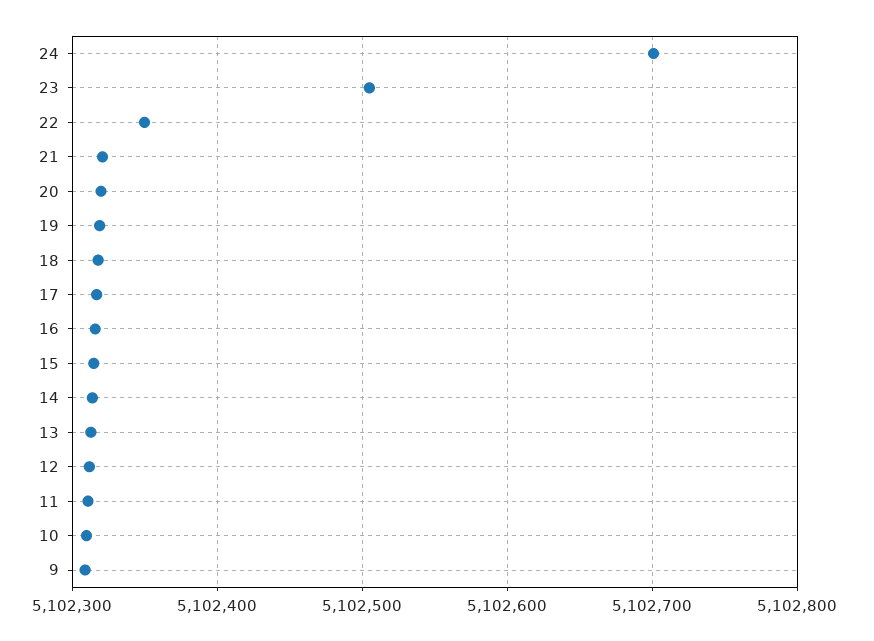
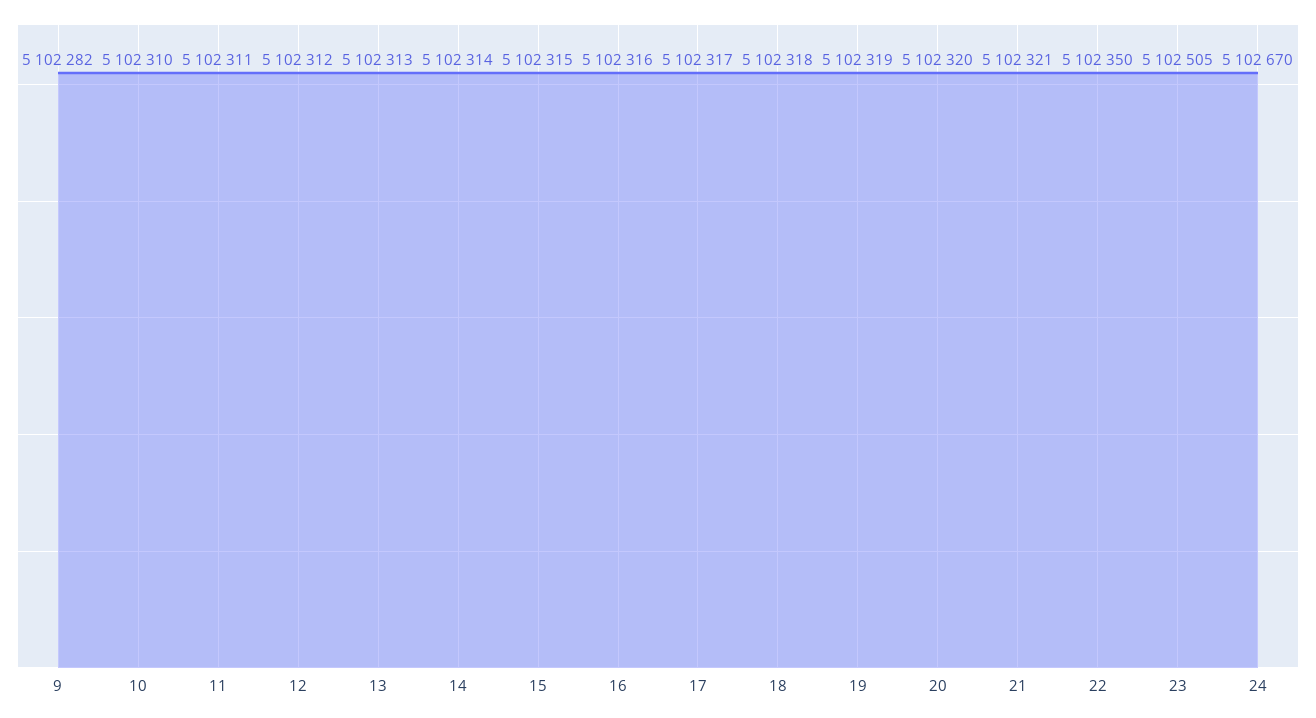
  {
-   "24": 5102700,
+   "24": 5102670,
    "23": 5102505,
    "22": 5102350,
    "21": 5102321,
    "20": 5102320,
    "19": 5102319,
    "18": 5102318,
    "17": 5102317,
    "16": 5102316,
    "15": 5102315,
    "14": 5102314,
    "13": 5102313,
    "12": 5102312,
    "11": 5102311,
    "10": 5102310,
-   "9": 5102310
+   "9": 5102282
  }

